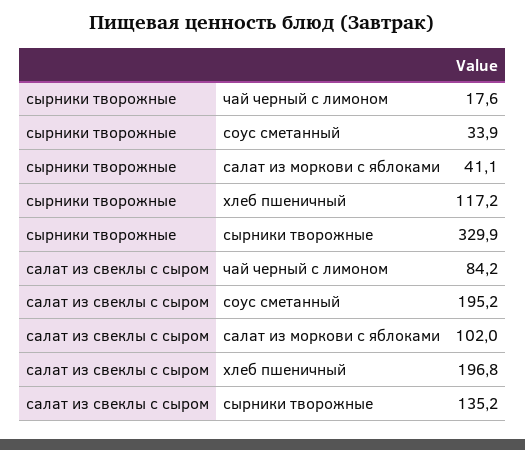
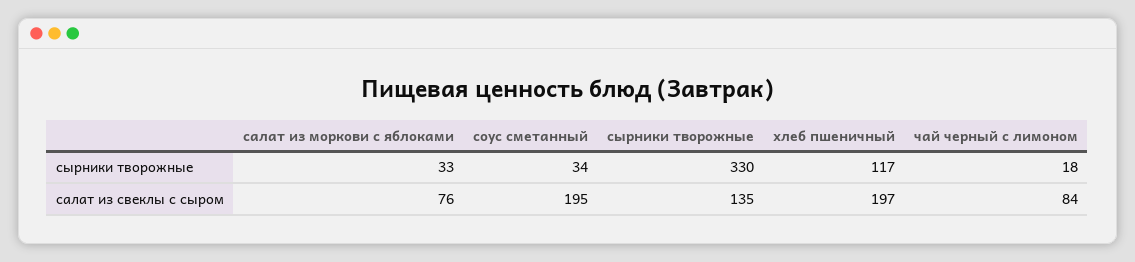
  {
    "сырники творожные": {
      "чай черный с лимоном": 17.6,
      "соус сметанный": 33.9,
-     "салат из моркови с яблоками": 41.1,
+     "салат из моркови с яблоками": 33,
      "хлеб пшеничный": 117.2,
      "сырники творожные": 329.9
    },
    "салат из свеклы с сыром": {
      "чай черный с лимоном": 84.2,
      "соус сметанный": 195.2,
-     "салат из моркови с яблоками": 102,
+     "салат из моркови с яблоками": 76,
      "хлеб пшеничный": 196.8,
      "сырники творожные": 135.2
    }
  }

